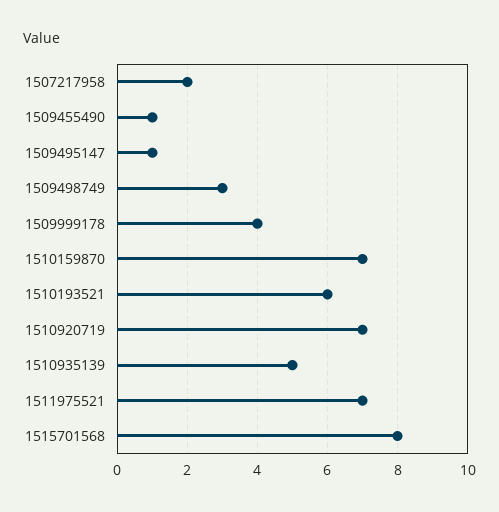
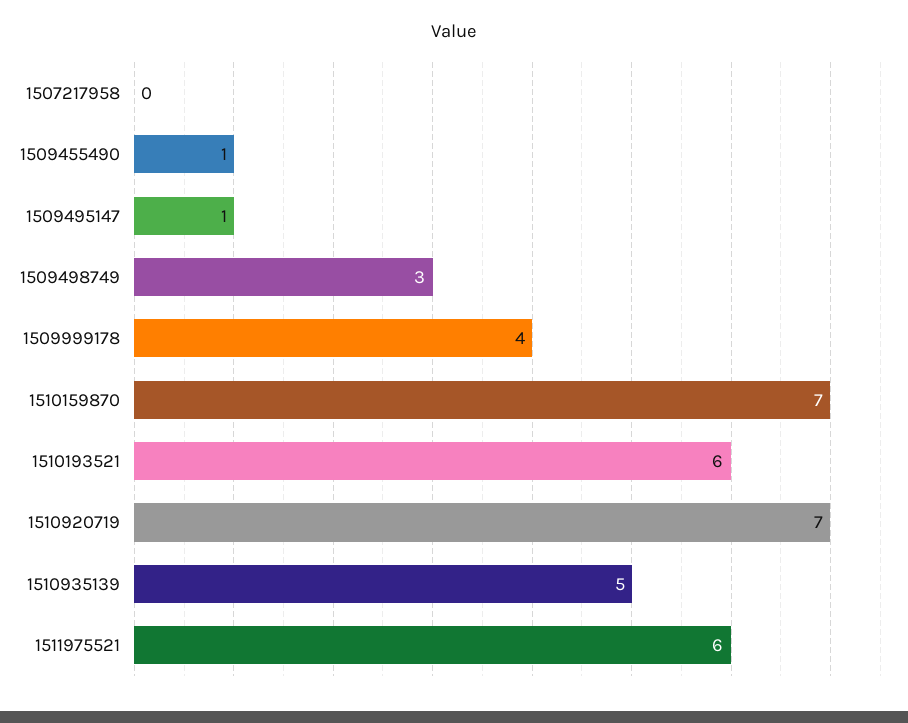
  {
-   "1507217958": 2,
+   "1507217958": 0,
    "1509455490": 1,
    "1509495147": 1,
    "1509498749": 3,
    "1509999178": 4,
    "1510159870": 7,
    "1510193521": 6,
    "1510920719": 7,
    "1510935139": 5,
-   "1511975521": 7,
+   "1511975521": 6
-   "1515701568": 8
  }

